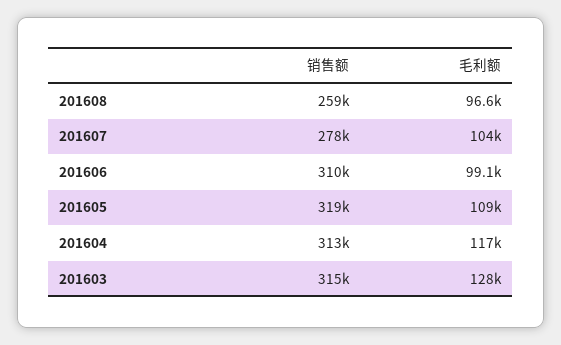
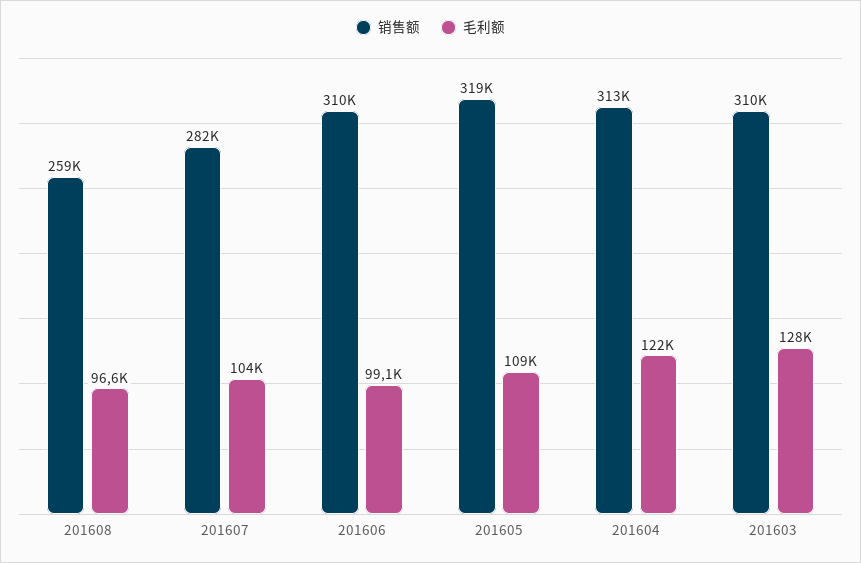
  {
    "销售额": {
      "201608": 259000,
-     "201607": 278000,
+     "201607": 282000,
      "201606": 310000,
      "201605": 319000,
      "201604": 313000,
-     "201603": 315000
+     "201603": 310000
    },
    "毛利额": {
      "201608": 96600,
      "201607": 104000,
      "201606": 99100,
      "201605": 109000,
-     "201604": 117000,
+     "201604": 122000,
      "201603": 128000
    }
  }

